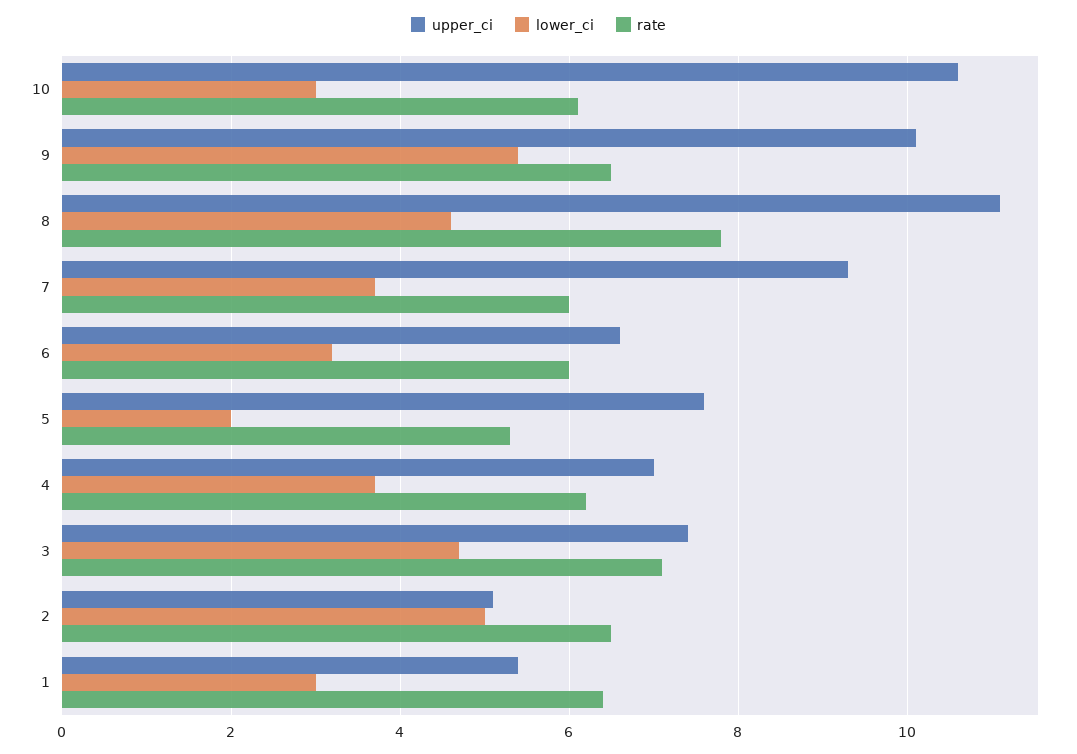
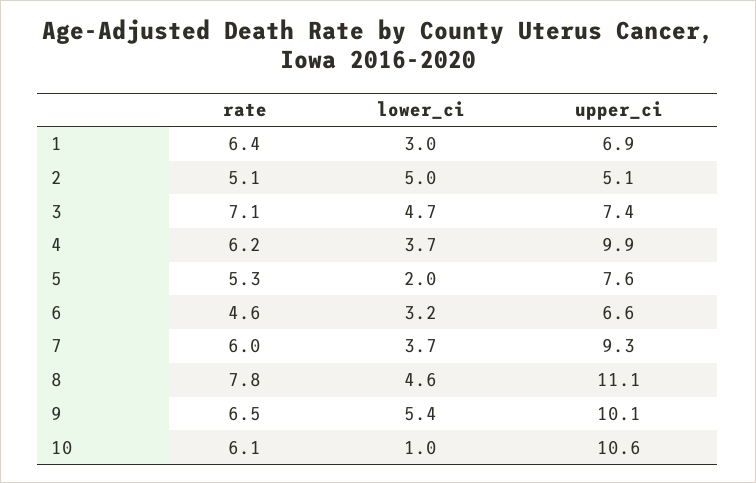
  {
    "upper_ci": {
      "10": 10.6,
      "9": 10.1,
      "8": 11.1,
      "7": 9.3,
      "6": 6.6,
      "5": 7.6,
-     "4": 7,
+     "4": 9.9,
      "3": 7.4,
      "2": 5.1,
-     "1": 5.5
+     "1": 6.9
    },
    "lower_ci": {
-     "10": 3,
+     "10": 1,
      "9": 5.4,
      "8": 4.6,
      "7": 3.7,
      "6": 3.2,
      "5": 2,
      "4": 3.7,
      "3": 4.7,
      "2": 5,
      "1": 3
    },
    "rate": {
      "10": 6.1,
      "9": 6.5,
      "8": 7.8,
      "7": 6,
-     "6": 6,
+     "6": 4.6,
      "5": 5.3,
      "4": 6.2,
      "3": 7.1,
-     "2": 6.5,
+     "2": 5.1,
      "1": 6.4
    }
  }

